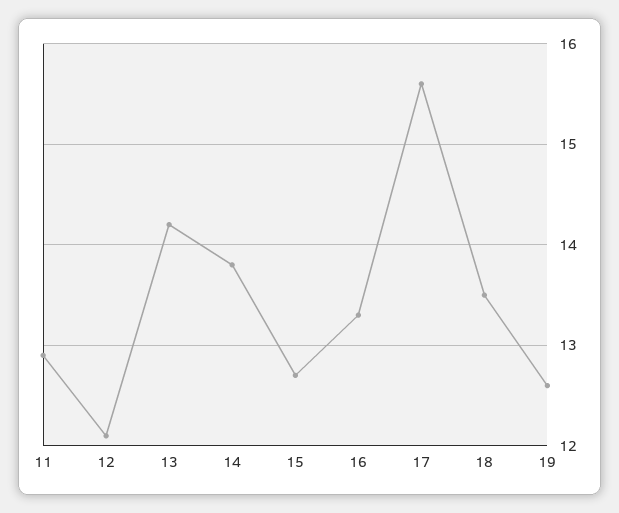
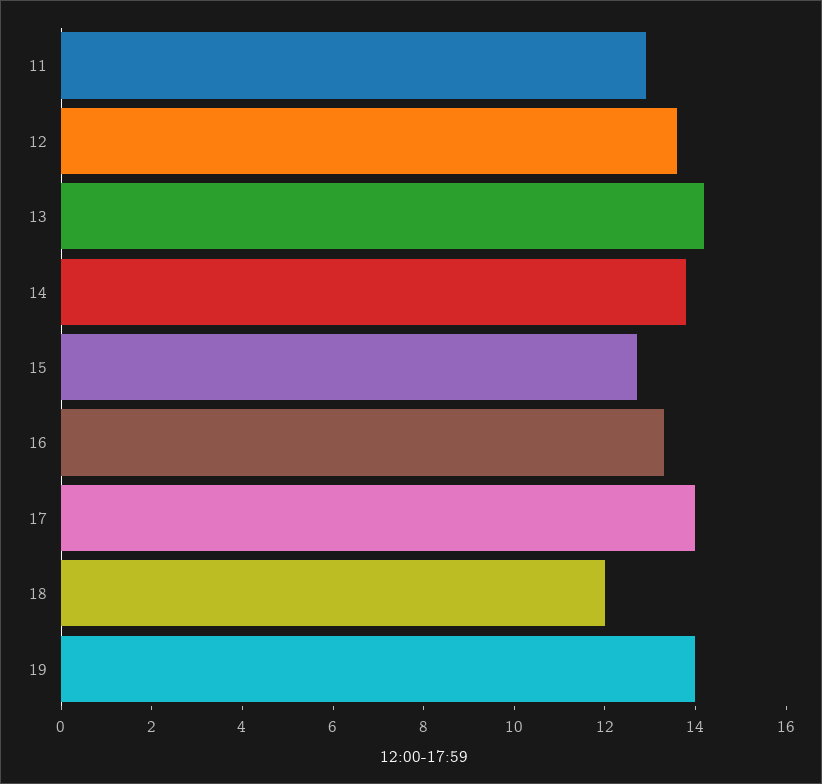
  {
    "11": 12.9,
-   "12": 12.1,
+   "12": 13.5,
    "13": 14.2,
    "14": 13.8,
    "15": 12.7,
    "16": 13.3,
-   "17": 15.6,
+   "17": 14,
-   "18": 13.5,
+   "18": 12,
-   "19": 12.6
+   "19": 14
  }

